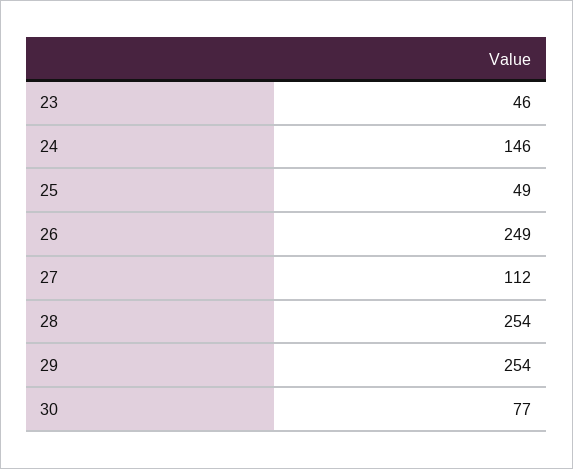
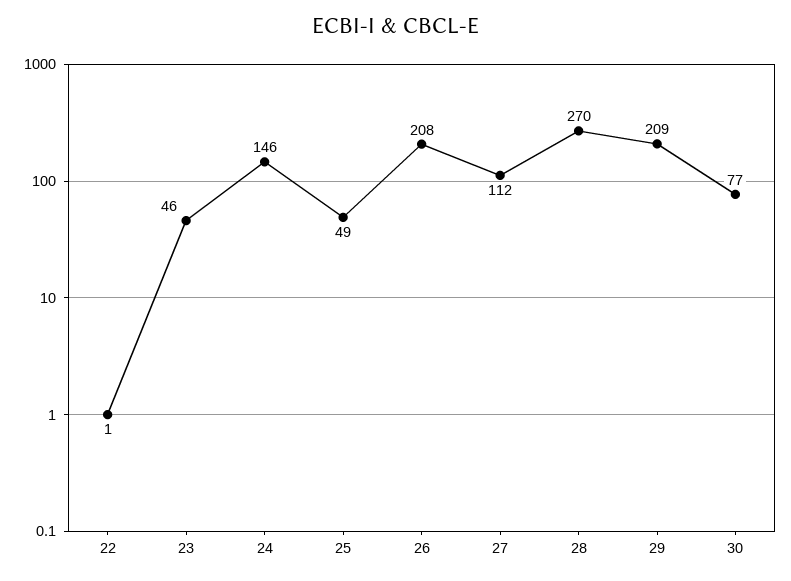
  {
    "23": 46,
    "24": 146,
    "25": 49,
-   "26": 249,
+   "26": 208,
    "27": 112,
-   "28": 254,
+   "28": 270,
-   "29": 254,
+   "29": 209,
-   "30": 77
+   "30": 77,
+   "22": 1
  }

